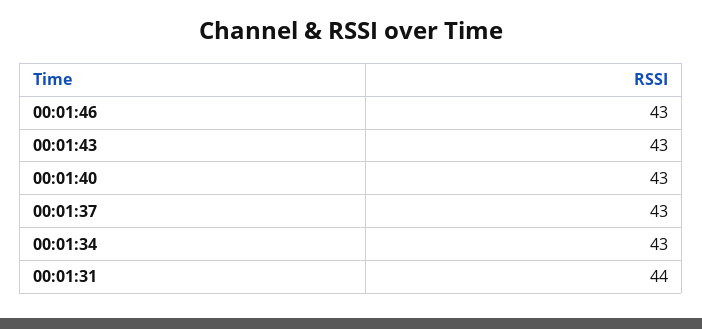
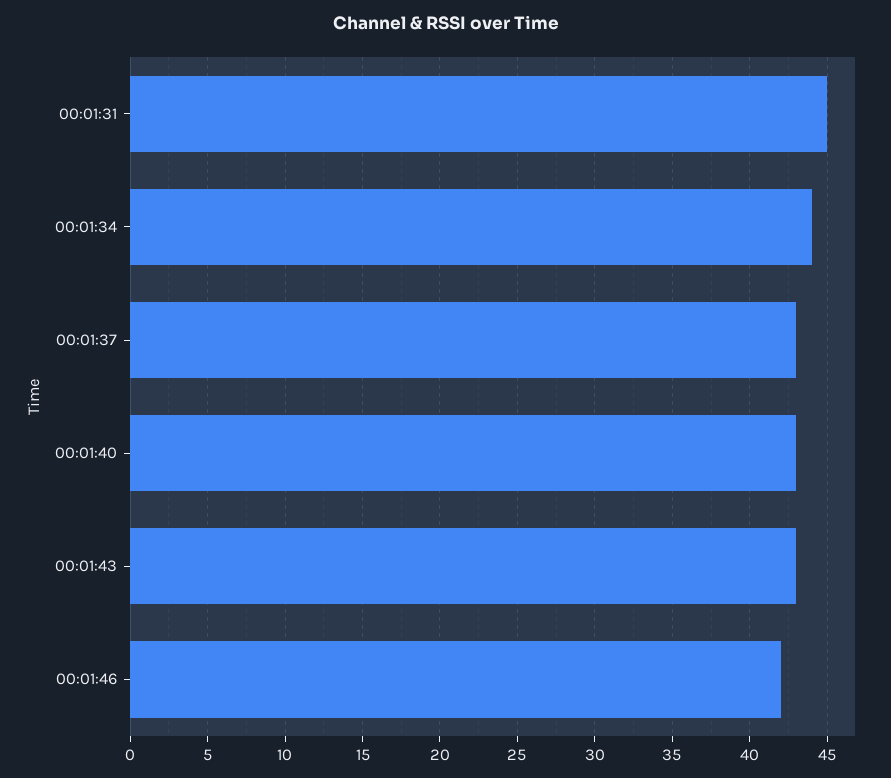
  {
-   "00:01:46": 43,
+   "00:01:46": 42,
    "00:01:43": 43,
    "00:01:40": 43,
    "00:01:37": 43,
-   "00:01:34": 43,
+   "00:01:34": 44,
-   "00:01:31": 44
+   "00:01:31": 45
  }

